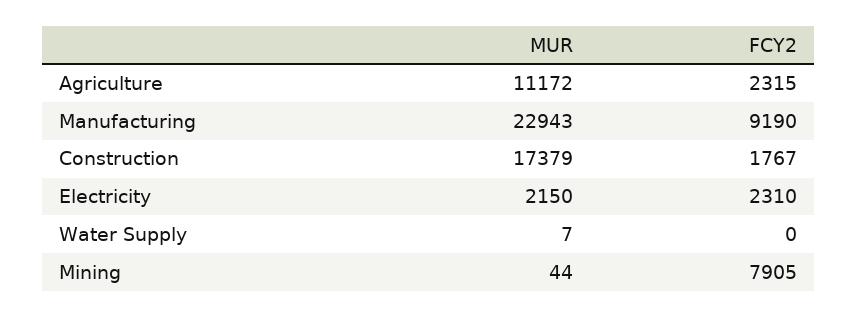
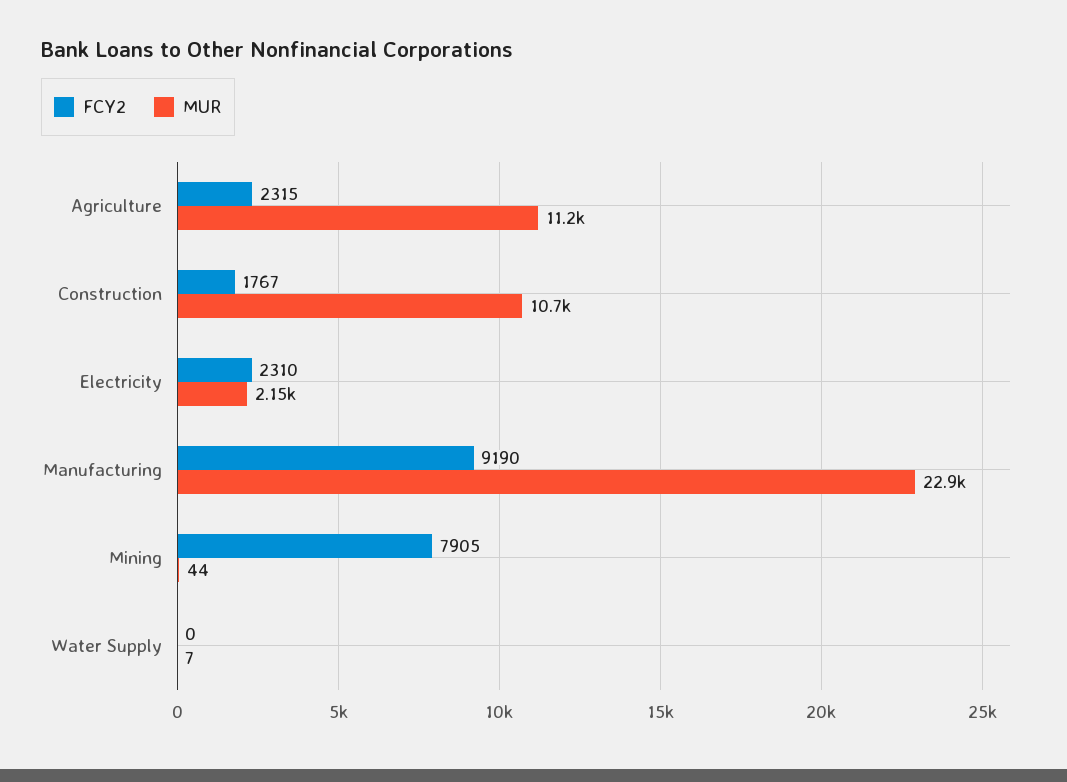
  {
    "MUR": {
      "Agriculture": 11172,
      "Manufacturing": 22943,
-     "Construction": 17379,
+     "Construction": 10700,
      "Electricity": 2150,
      "Water Supply": 7,
      "Mining": 44
    },
    "FCY2": {
      "Agriculture": 2315,
      "Manufacturing": 9190,
      "Construction": 1767,
      "Electricity": 2310,
      "Water Supply": 0,
      "Mining": 7905
    }
  }

